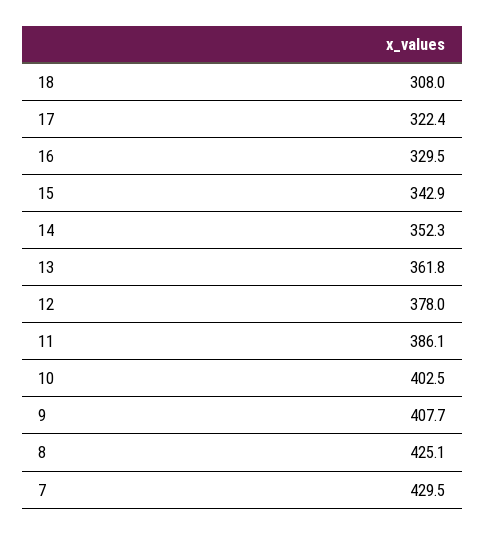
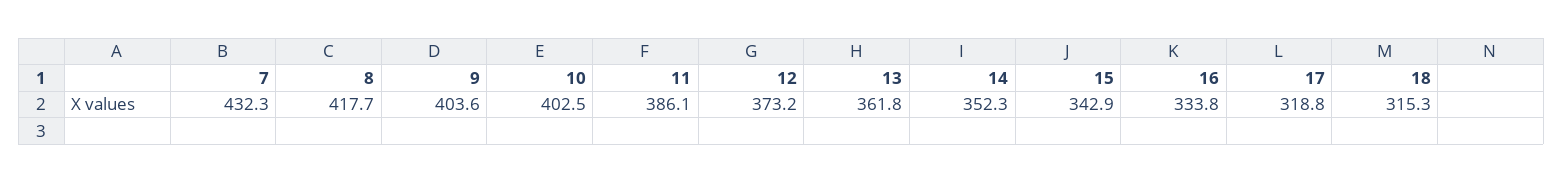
  {
-   "18": 308,
+   "18": 315.3,
-   "17": 322.4,
+   "17": 318.8,
-   "16": 329.5,
+   "16": 333.8,
    "15": 342.9,
    "14": 352.3,
    "13": 361.8,
-   "12": 378,
+   "12": 373.2,
    "11": 386.1,
    "10": 402.5,
-   "9": 407.7,
+   "9": 403.6,
-   "8": 425.1,
+   "8": 417.7,
-   "7": 429.5
+   "7": 432.3
  }

